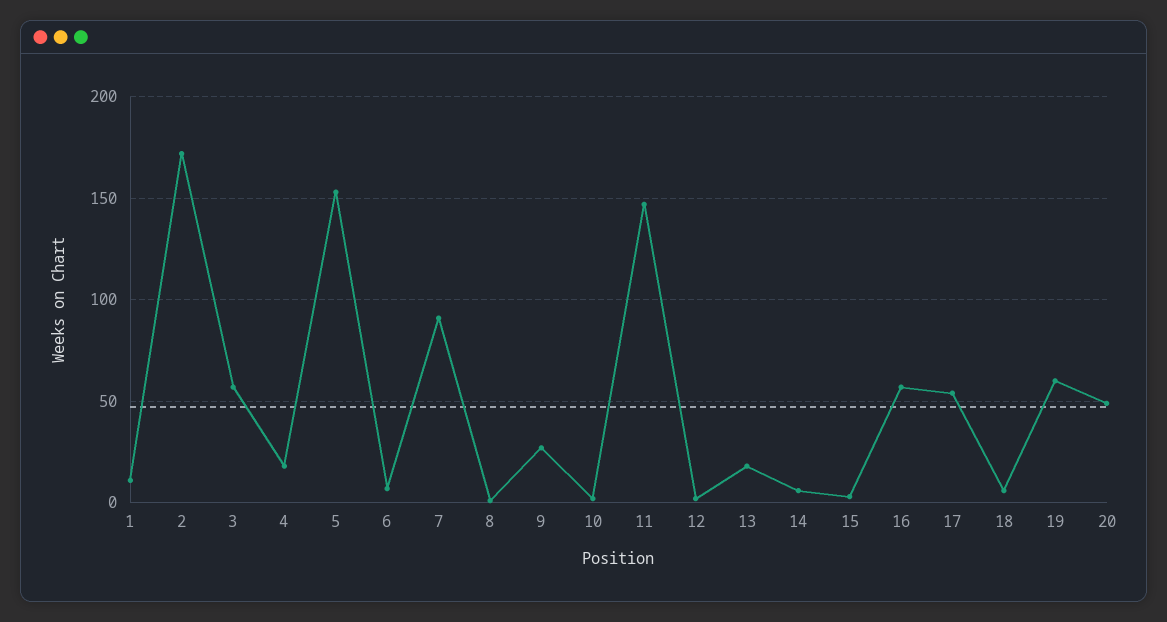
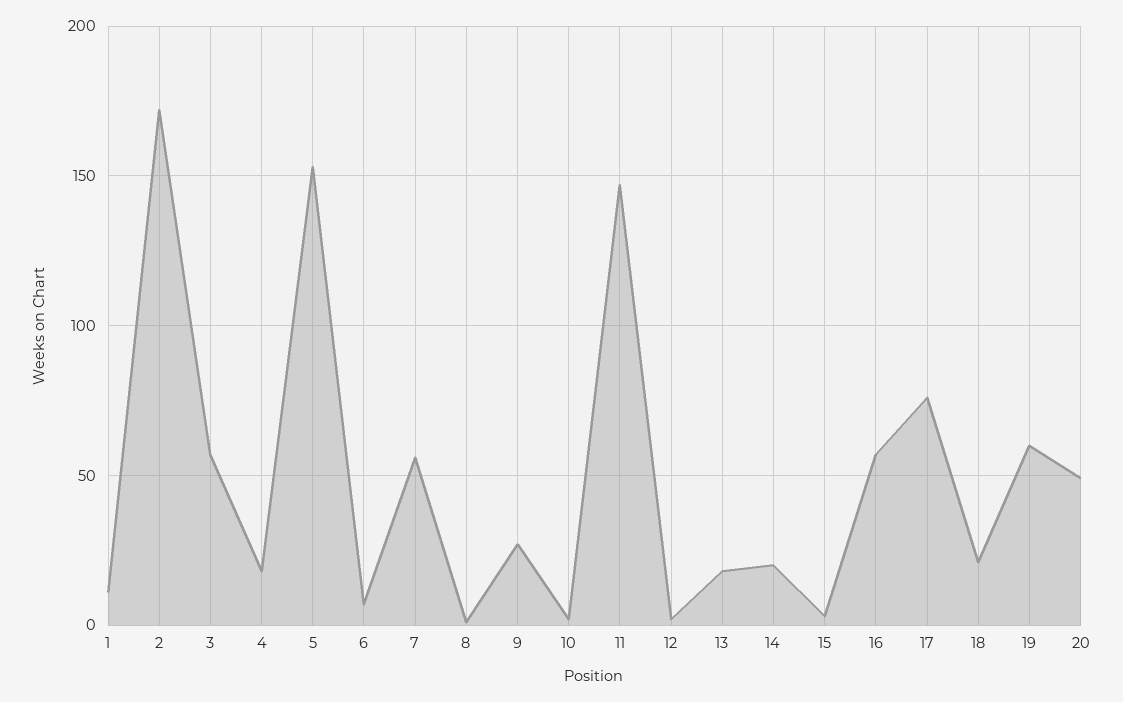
  {
    "1": 10,
    "2": 170,
    "3": 55,
    "4": 20,
    "5": 155,
    "6": 5,
-   "7": 90,
+   "7": 55,
    "8": 0,
    "9": 25,
    "10": 0,
    "11": 145,
    "12": 0,
    "13": 20,
-   "14": 5,
+   "14": 20,
    "15": 5,
    "16": 55,
-   "17": 55,
+   "17": 75,
-   "18": 5,
+   "18": 20,
    "19": 60,
    "20": 50
  }

